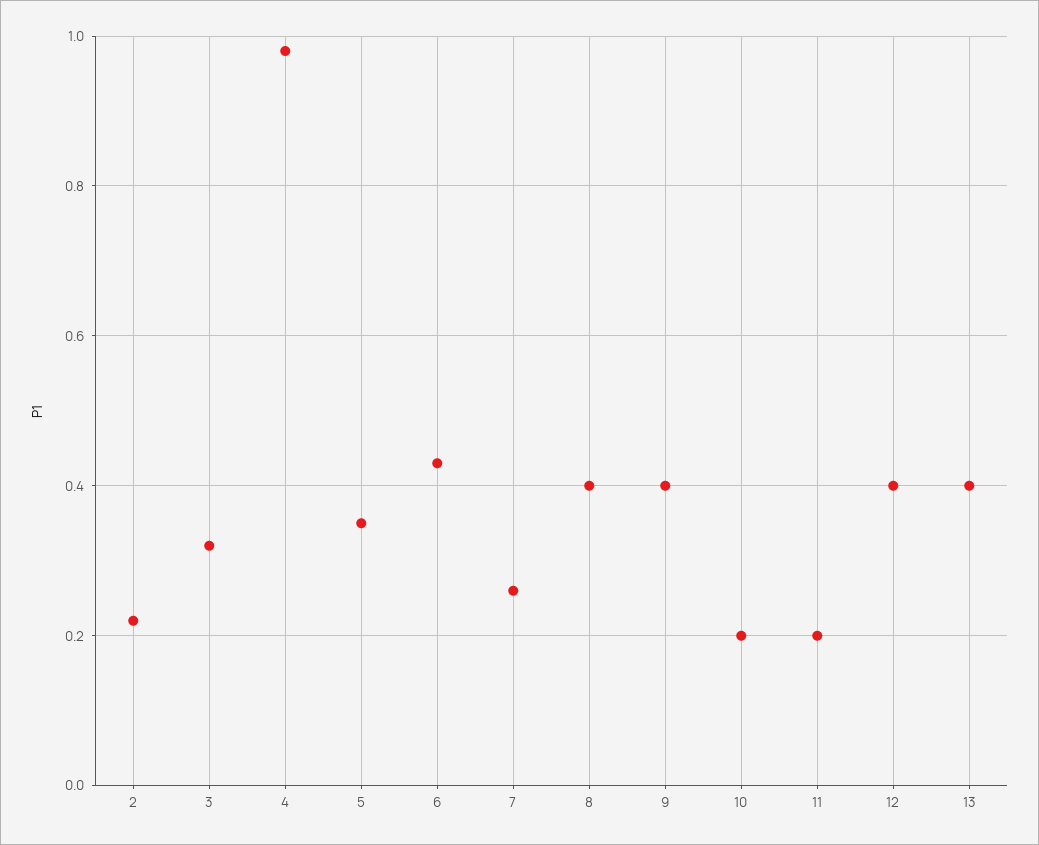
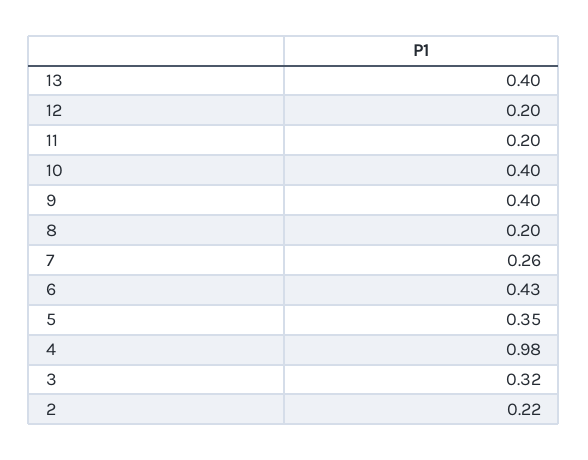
  {
    "2": 0.22,
    "3": 0.32,
    "4": 0.98,
    "5": 0.35,
    "6": 0.43,
    "7": 0.26,
-   "8": 0.4,
+   "8": 0.2,
    "9": 0.4,
-   "10": 0.2,
+   "10": 0.4,
    "11": 0.2,
-   "12": 0.4,
+   "12": 0.2,
    "13": 0.4
  }

